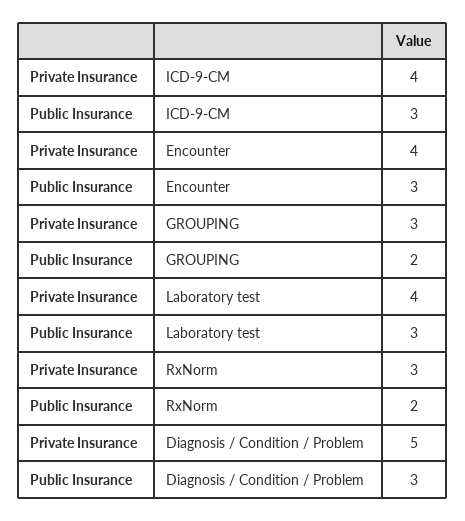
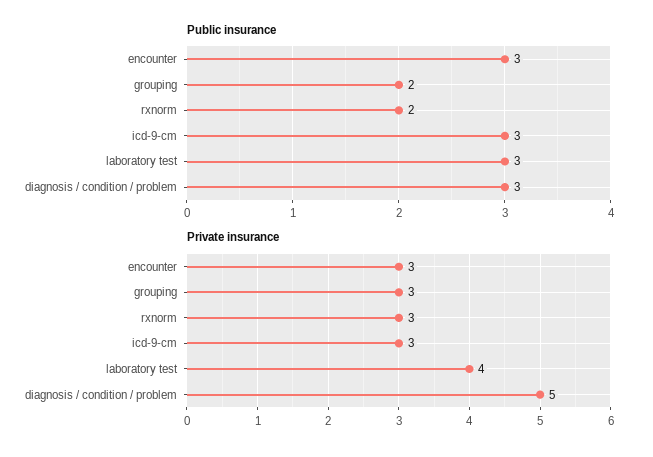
  {
    "Private Insurance": {
-     "ICD-9-CM": 4,
+     "ICD-9-CM": 3,
-     "Encounter": 4,
+     "Encounter": 3,
      "GROUPING": 3,
      "Laboratory test": 4,
      "RxNorm": 3,
      "Diagnosis / Condition / Problem": 5
    },
    "Public Insurance": {
      "ICD-9-CM": 3,
      "Encounter": 3,
      "GROUPING": 2,
      "Laboratory test": 3,
      "RxNorm": 2,
      "Diagnosis / Condition / Problem": 3
    }
  }

